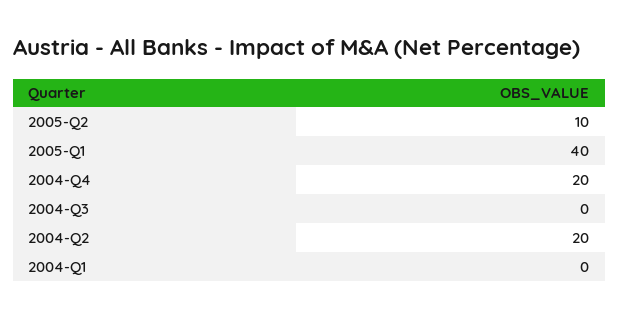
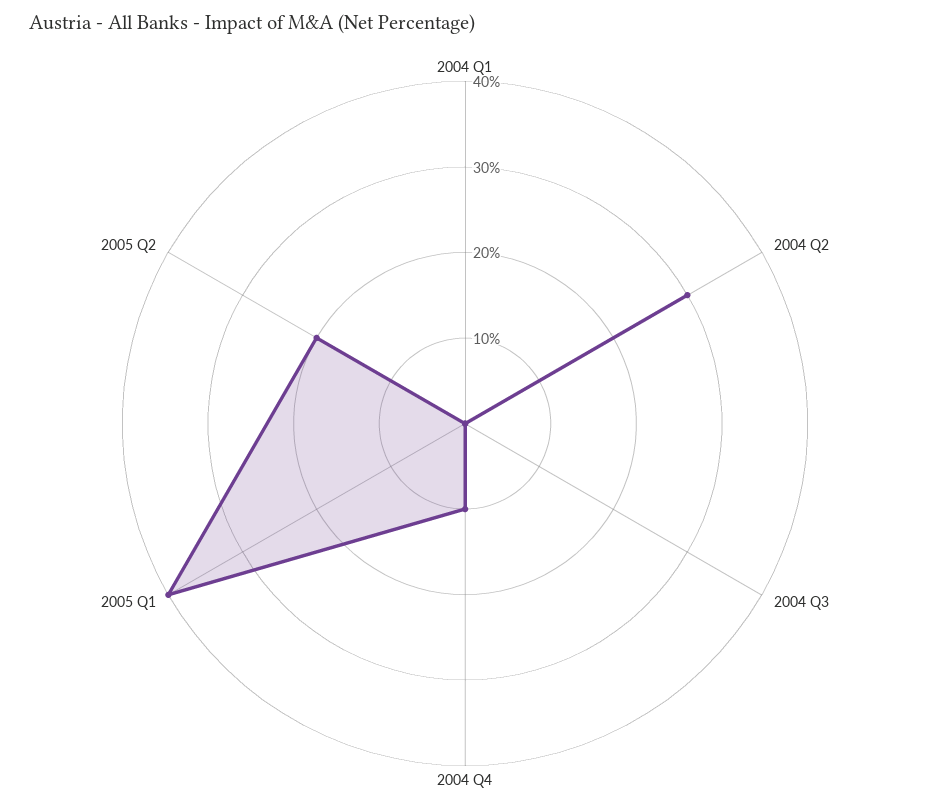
  {
-   "2005-Q2": 10,
+   "2005-Q2": 20,
    "2005-Q1": 40,
-   "2004-Q4": 20,
+   "2004-Q4": 10,
    "2004-Q3": 0,
-   "2004-Q2": 20,
+   "2004-Q2": 30,
    "2004-Q1": 0
  }

